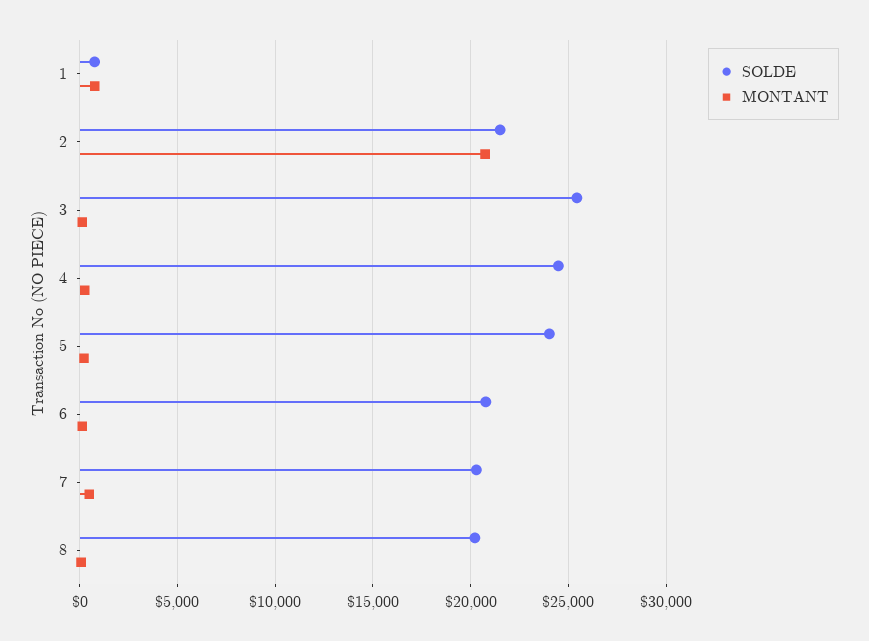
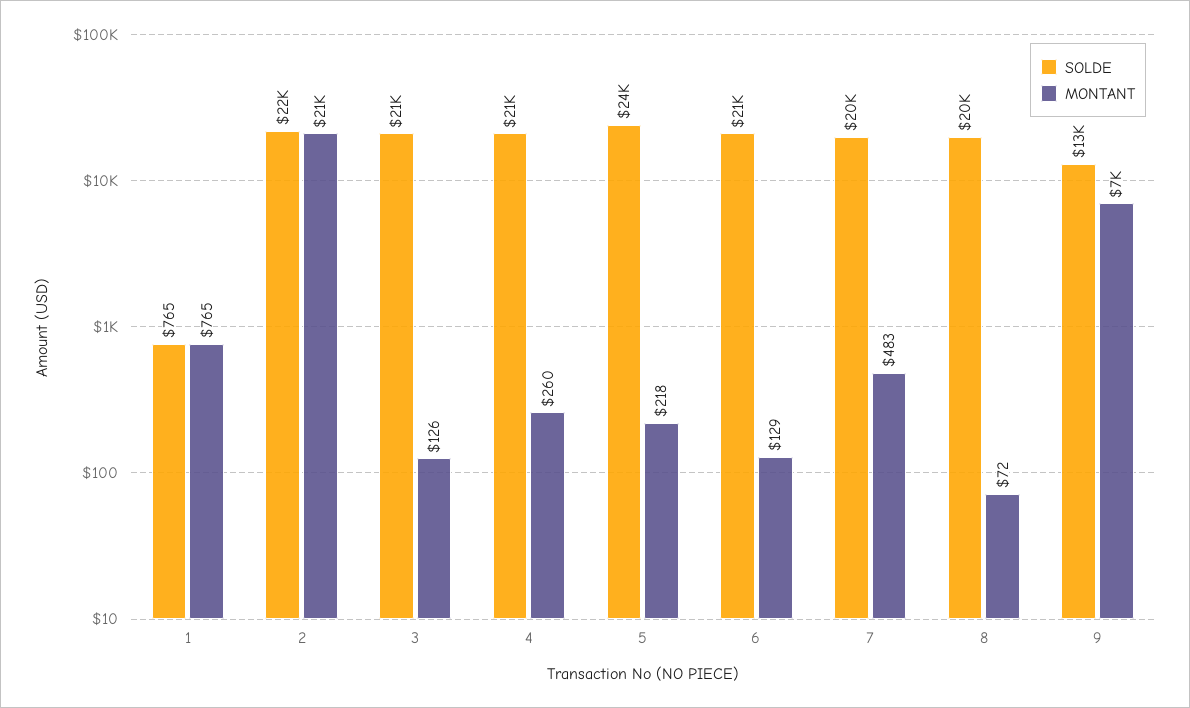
  {
    "SOLDE": {
      "1": 765,
      "2": 22000,
-     "3": 25500,
+     "3": 21000,
-     "4": 24500,
+     "4": 21000,
      "5": 24000,
      "6": 21000,
      "7": 20000,
-     "8": 20000
+     "8": 20000,
+     "9": 13000
    },
    "MONTANT": {
      "1": 765,
      "2": 21000,
      "3": 126,
      "4": 260,
      "5": 218,
      "6": 129,
      "7": 483,
-     "8": 72
+     "8": 72,
+     "9": 7000
    }
  }

